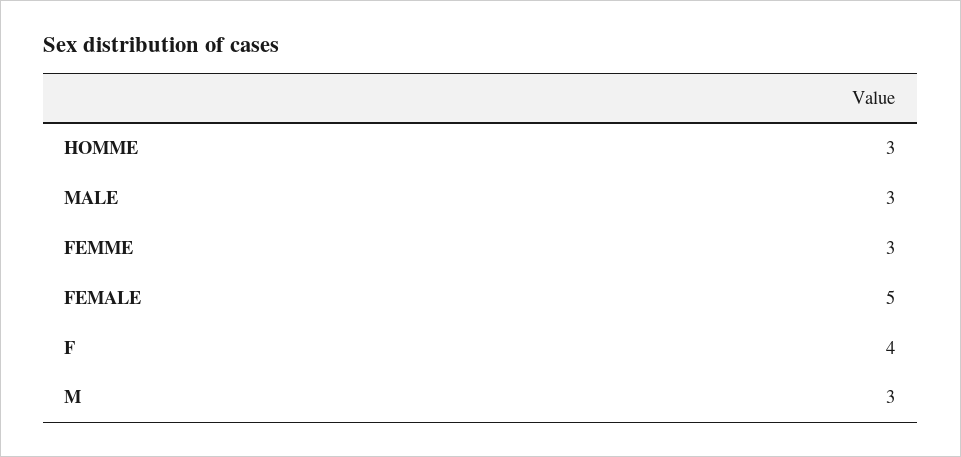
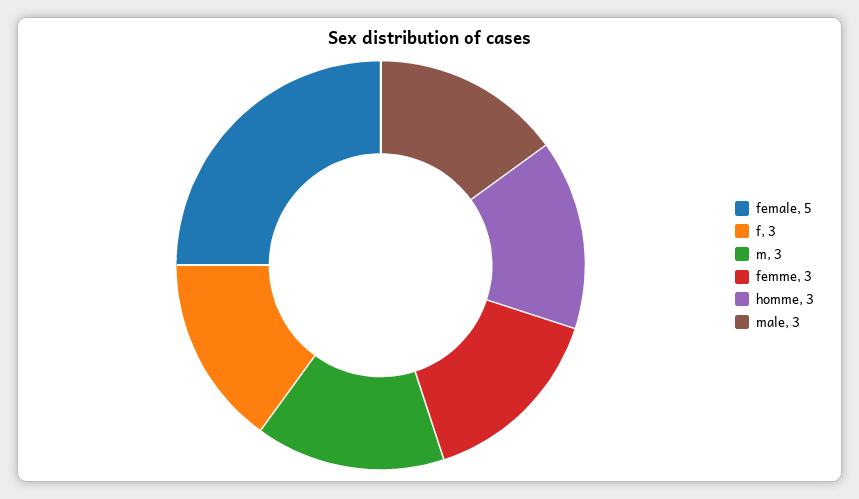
  {
    "HOMME": 3,
    "MALE": 3,
    "FEMME": 3,
    "FEMALE": 5,
-   "F": 4,
+   "F": 3,
    "M": 3
  }

